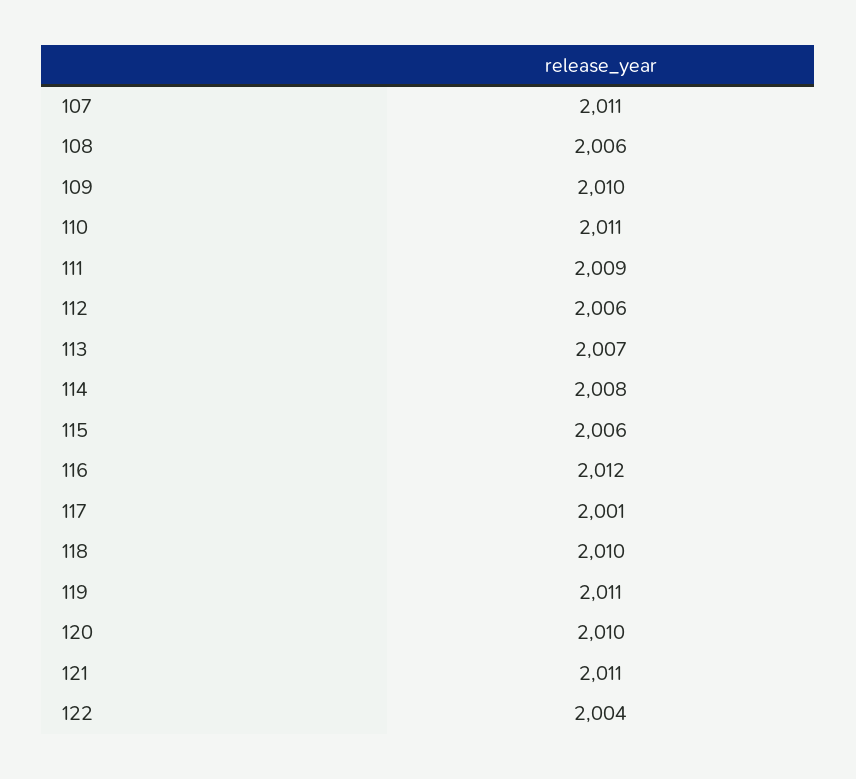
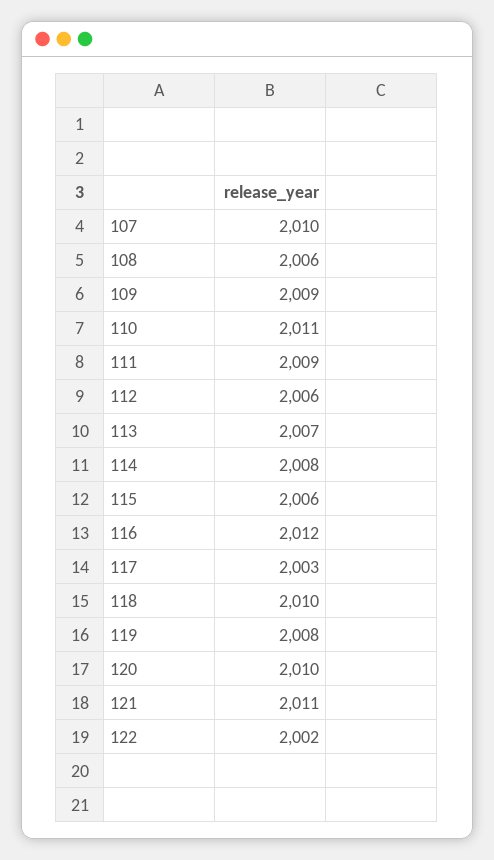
  {
-   "107": 2011,
+   "107": 2010,
    "108": 2006,
-   "109": 2010,
+   "109": 2009,
    "110": 2011,
    "111": 2009,
    "112": 2006,
    "113": 2007,
    "114": 2008,
    "115": 2006,
    "116": 2012,
-   "117": 2001,
+   "117": 2003,
    "118": 2010,
-   "119": 2011,
+   "119": 2008,
    "120": 2010,
    "121": 2011,
-   "122": 2004
+   "122": 2002
  }

